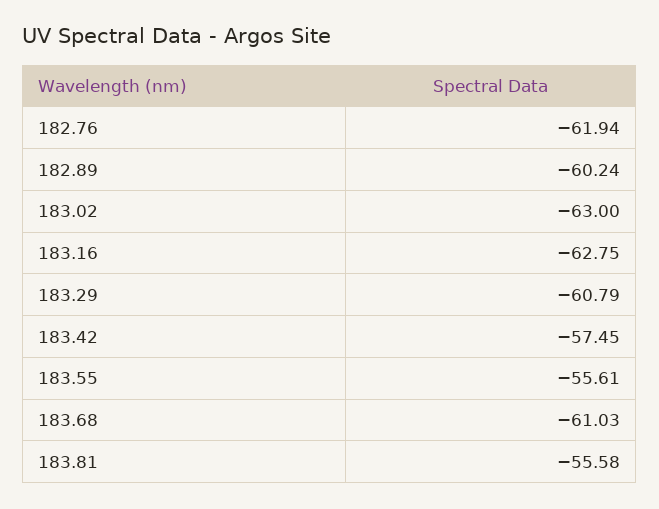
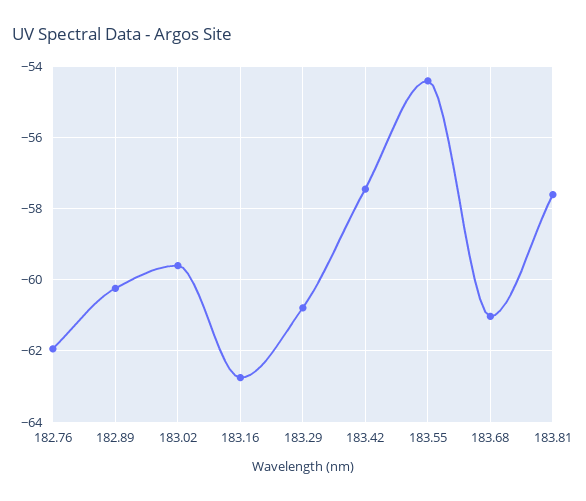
  {
    "182.76": -61.94,
    "182.89": -60.24,
-   "183.02": -63,
+   "183.02": -59.6,
    "183.16": -62.75,
    "183.29": -60.79,
    "183.42": -57.45,
-   "183.55": -55.61,
+   "183.55": -54.4,
    "183.68": -61.03,
-   "183.81": -55.58
+   "183.81": -57.6
  }

